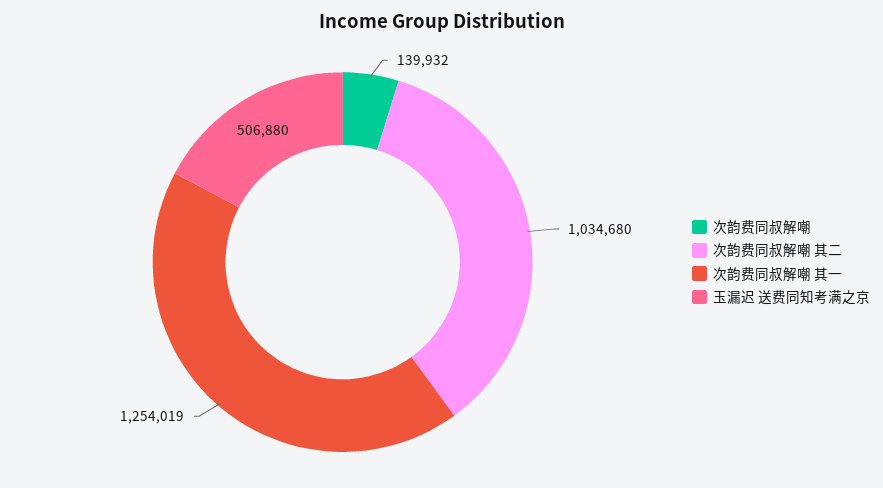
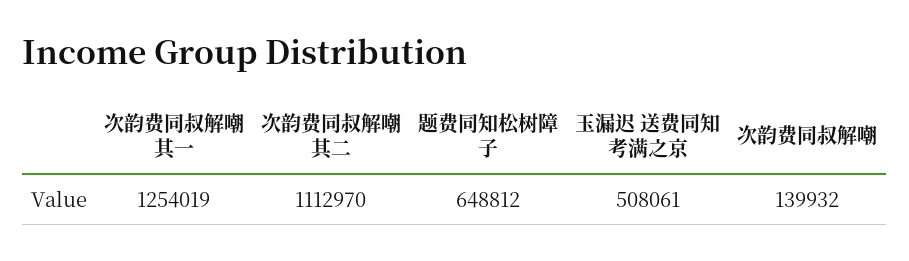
  {
    "次韵费同叔解嘲": 139932,
-   "次韵费同叔解嘲 其二": 1034680,
+   "次韵费同叔解嘲 其二": 1112970,
    "次韵费同叔解嘲 其一": 1254019,
-   "玉漏迟 送费同知考满之京": 506880
+   "玉漏迟 送费同知考满之京": 508061,
+   "题费同知松树障子": 648812
  }

